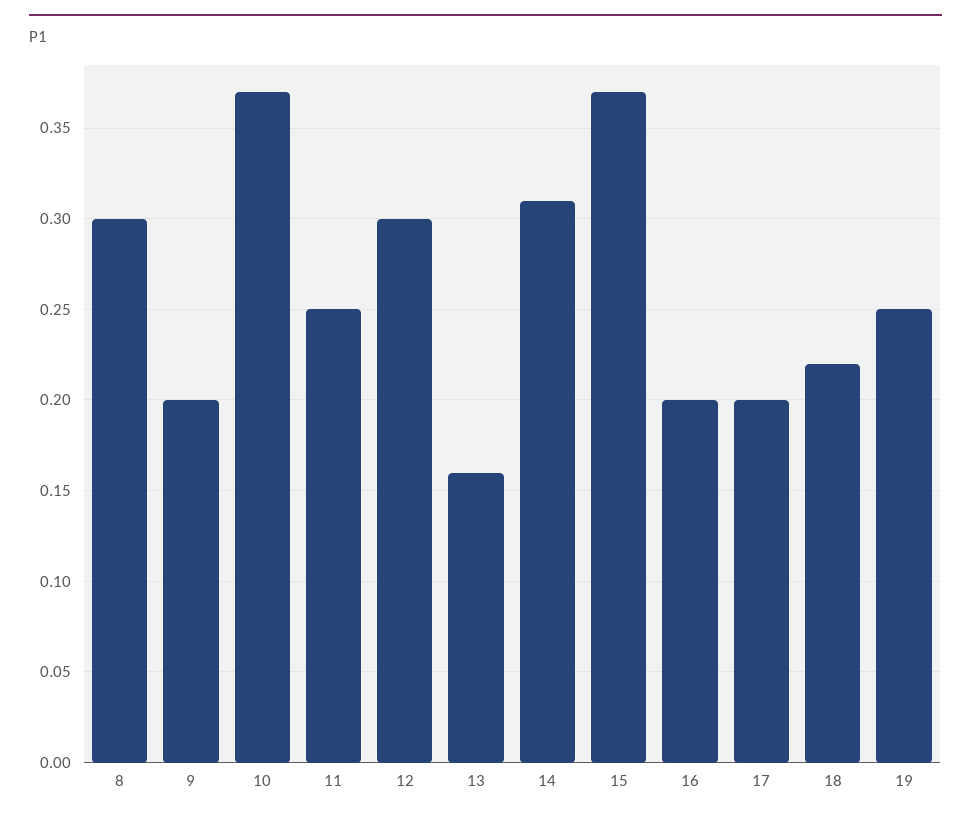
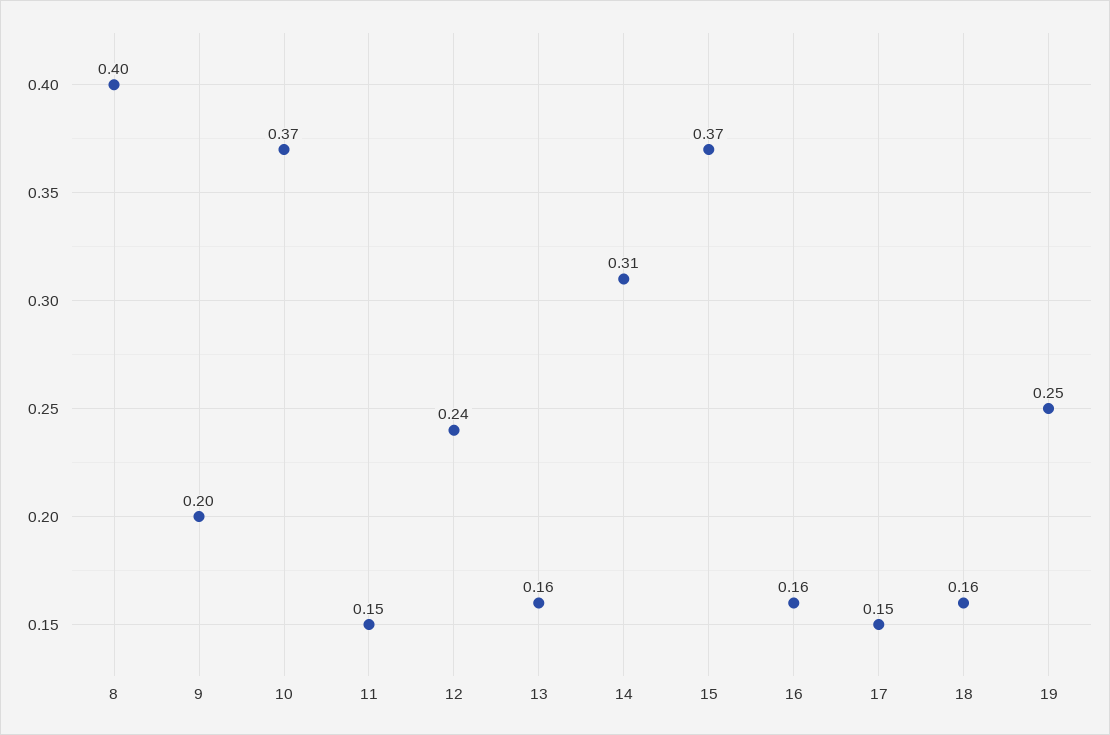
  {
-   "8": 0.3,
+   "8": 0.4,
    "9": 0.2,
    "10": 0.37,
-   "11": 0.25,
+   "11": 0.15,
-   "12": 0.3,
+   "12": 0.24,
    "13": 0.16,
    "14": 0.31,
    "15": 0.37,
-   "16": 0.2,
+   "16": 0.16,
-   "17": 0.2,
+   "17": 0.15,
-   "18": 0.22,
+   "18": 0.16,
    "19": 0.25
  }

